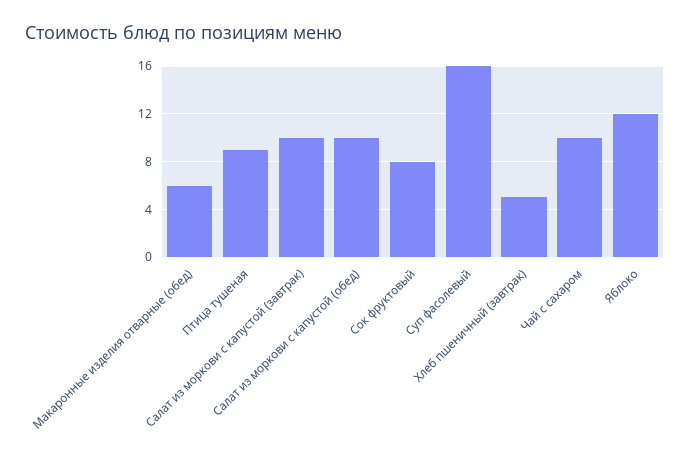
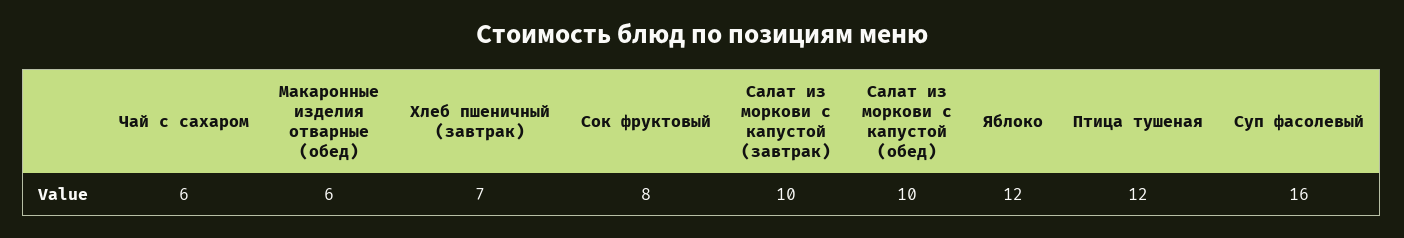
  {
    "Макаронные изделия отварные (обед)": 6,
-   "Птица тушеная": 9,
+   "Птица тушеная": 12,
    "Салат из моркови с капустой (завтрак)": 10,
    "Салат из моркови с капустой (обед)": 10,
    "Сок фруктовый": 8,
    "Суп фасолевый": 16,
-   "Хлеб пшеничный (завтрак)": 5,
+   "Хлеб пшеничный (завтрак)": 7,
-   "Чай с сахаром": 10,
+   "Чай с сахаром": 6,
    "Яблоко": 12
  }

